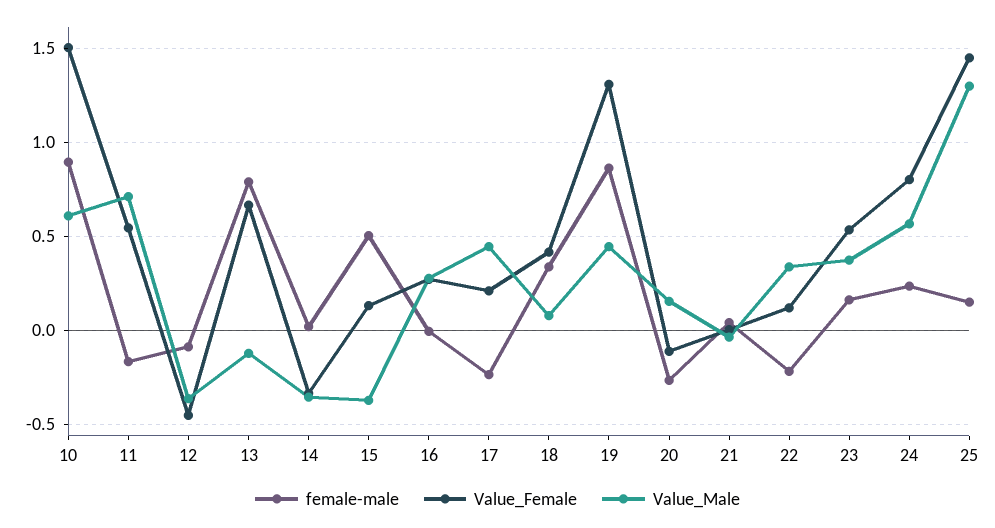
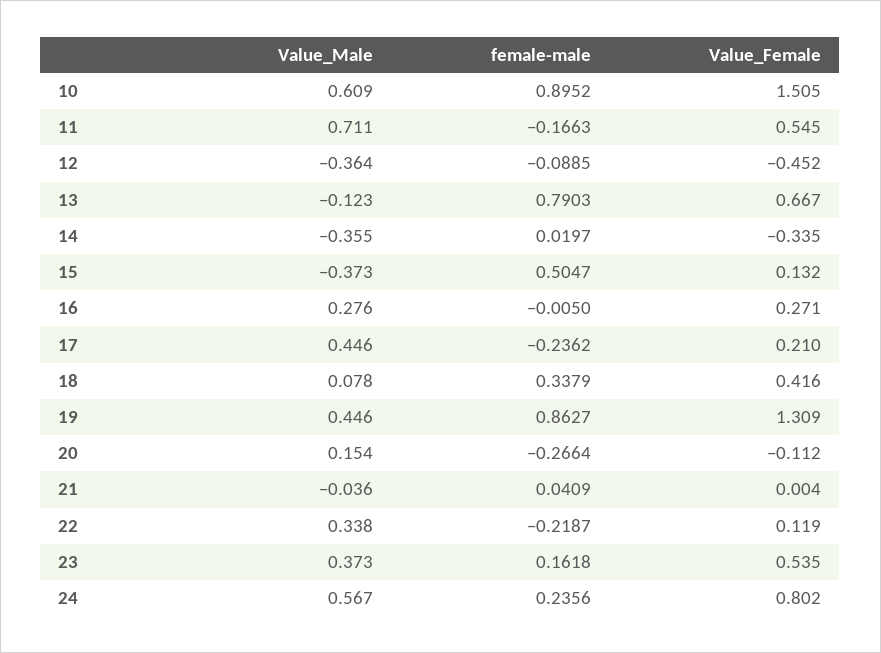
  {
    "female-male": {
      "10": 0.8952,
      "11": -0.1663,
      "12": -0.0885,
      "13": 0.7903,
      "14": 0.0197,
      "15": 0.5047,
      "16": -0.005,
      "17": -0.2362,
      "18": 0.3379,
      "19": 0.8627,
      "20": -0.2664,
      "21": 0.0409,
      "22": -0.2187,
      "23": 0.1618,
-     "24": 0.2356,
+     "24": 0.2356
-     "25": 0.15
    },
    "Value_Female": {
      "10": 1.505,
      "11": 0.545,
      "12": -0.452,
      "13": 0.667,
      "14": -0.335,
      "15": 0.132,
      "16": 0.271,
      "17": 0.21,
      "18": 0.416,
      "19": 1.309,
      "20": -0.112,
      "21": 0.004,
      "22": 0.119,
      "23": 0.535,
-     "24": 0.802,
+     "24": 0.802
-     "25": 1.45
    },
    "Value_Male": {
      "10": 0.609,
      "11": 0.711,
      "12": -0.364,
      "13": -0.123,
      "14": -0.355,
      "15": -0.373,
      "16": 0.276,
      "17": 0.446,
      "18": 0.078,
      "19": 0.446,
      "20": 0.154,
      "21": -0.036,
      "22": 0.338,
      "23": 0.373,
-     "24": 0.567,
+     "24": 0.567
-     "25": 1.3
    }
  }

